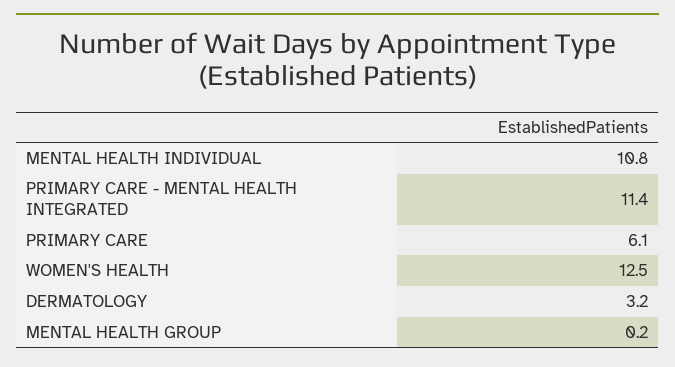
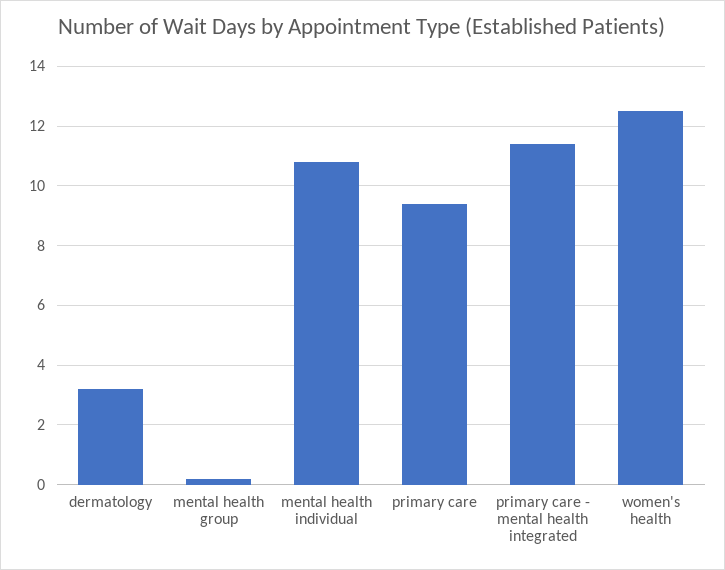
  {
    "MENTAL HEALTH INDIVIDUAL": 10.8,
    "PRIMARY CARE - MENTAL HEALTH INTEGRATED": 11.4,
-   "PRIMARY CARE": 6.1,
+   "PRIMARY CARE": 9.5,
    "WOMEN'S HEALTH": 12.5,
    "DERMATOLOGY": 3.2,
    "MENTAL HEALTH GROUP": 0.2
  }

